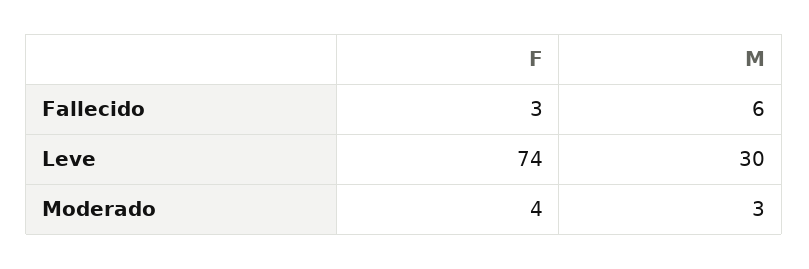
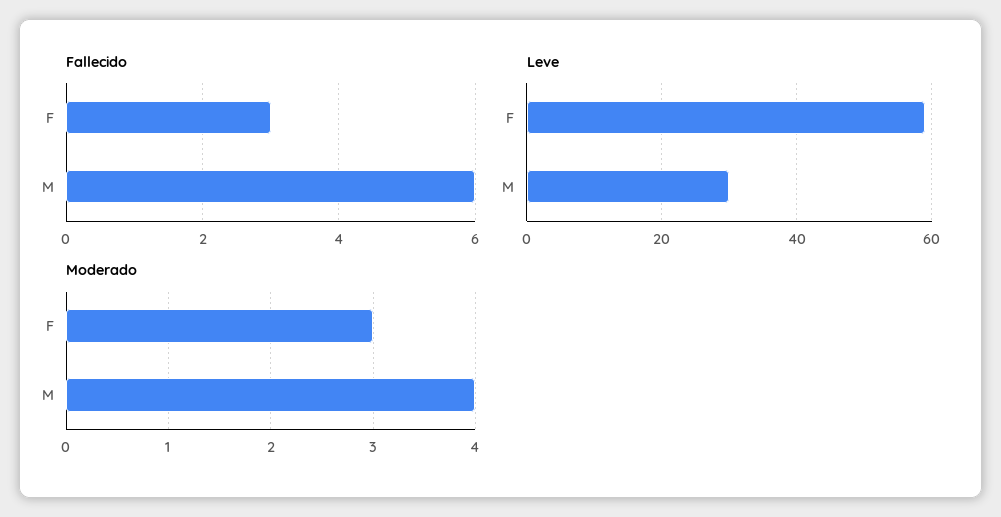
  {
    "Fallecido": {
      "F": 3,
      "M": 6
    },
    "Leve": {
-     "F": 74,
+     "F": 60,
      "M": 30
    },
    "Moderado": {
-     "F": 4,
+     "F": 3,
-     "M": 3
+     "M": 4
    }
  }

